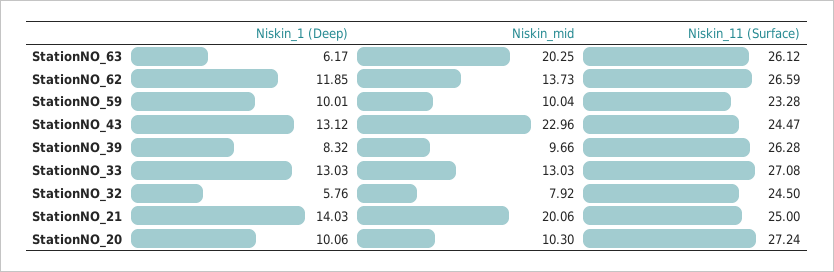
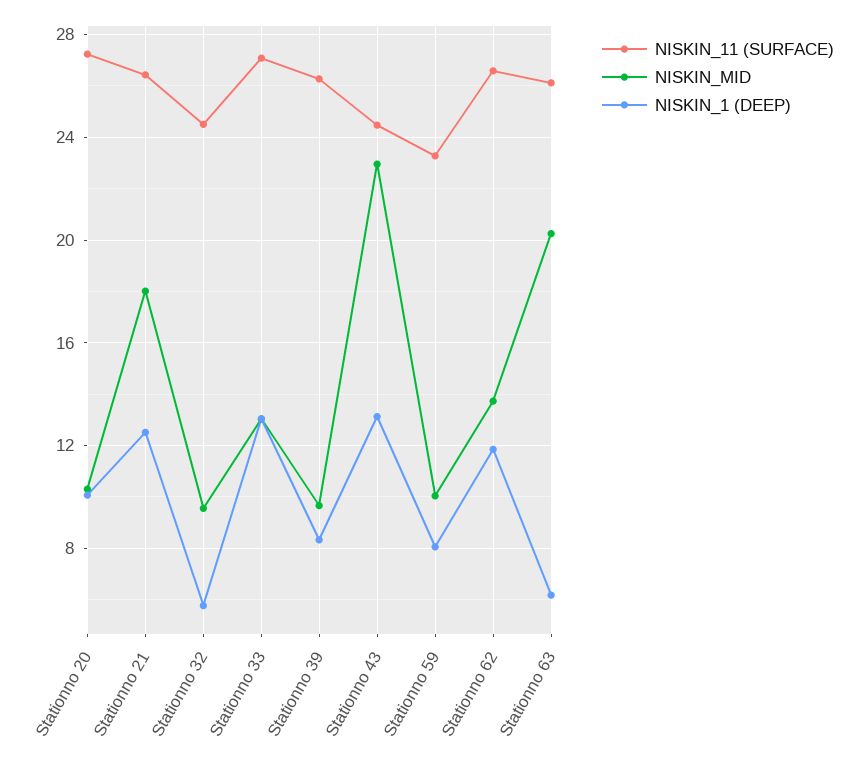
  {
    "Niskin_1 (Deep)": {
      "StationNO_63": 6.17,
      "StationNO_62": 11.85,
-     "StationNO_59": 10.01,
+     "StationNO_59": 8,
      "StationNO_43": 13.12,
      "StationNO_39": 8.32,
      "StationNO_33": 13.03,
      "StationNO_32": 5.76,
-     "StationNO_21": 14.03,
+     "StationNO_21": 12.5,
      "StationNO_20": 10.06
    },
    "Niskin_mid": {
      "StationNO_63": 20.25,
      "StationNO_62": 13.73,
      "StationNO_59": 10.04,
      "StationNO_43": 22.96,
      "StationNO_39": 9.66,
      "StationNO_33": 13.03,
-     "StationNO_32": 7.92,
+     "StationNO_32": 9.5,
-     "StationNO_21": 20.06,
+     "StationNO_21": 18,
      "StationNO_20": 10.3
    },
    "Niskin_11 (Surface)": {
      "StationNO_63": 26.12,
      "StationNO_62": 26.59,
      "StationNO_59": 23.28,
      "StationNO_43": 24.47,
      "StationNO_39": 26.28,
      "StationNO_33": 27.08,
      "StationNO_32": 24.5,
-     "StationNO_21": 25,
+     "StationNO_21": 26.5,
      "StationNO_20": 27.24
    }
  }

